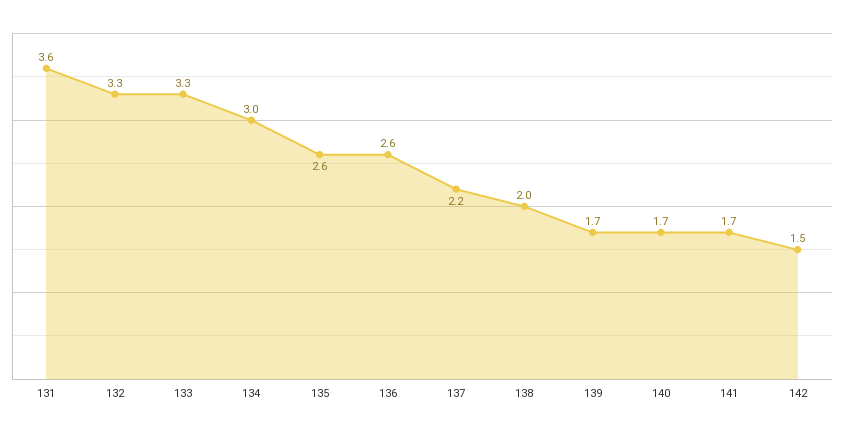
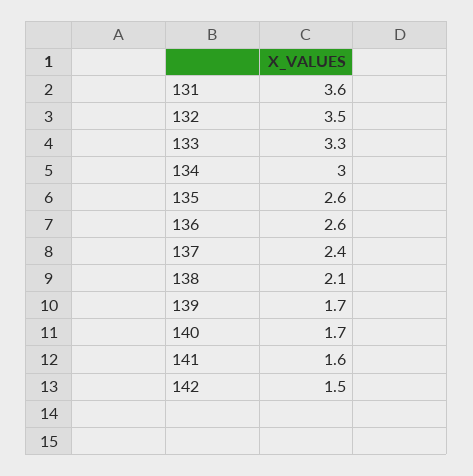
  {
    "131": 3.6,
-   "132": 3.3,
+   "132": 3.5,
    "133": 3.3,
    "134": 3,
    "135": 2.6,
    "136": 2.6,
-   "137": 2.2,
+   "137": 2.4,
-   "138": 2,
+   "138": 2.1,
    "139": 1.7,
    "140": 1.7,
-   "141": 1.7,
+   "141": 1.6,
    "142": 1.5
  }

